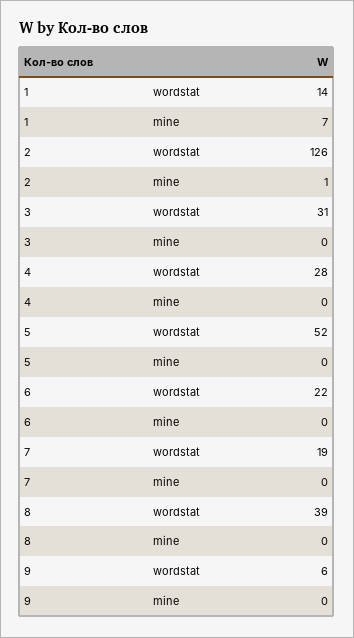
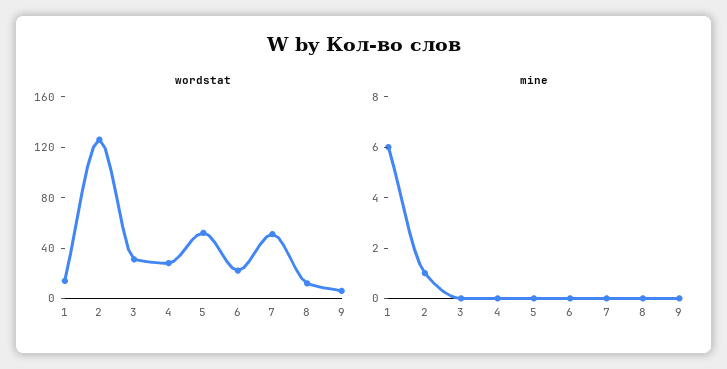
  {
    "wordstat": {
      "1": 14,
      "2": 126,
      "3": 31,
      "4": 28,
      "5": 52,
      "6": 22,
-     "7": 19,
+     "7": 50,
-     "8": 39,
+     "8": 10,
      "9": 6
    },
    "mine": {
-     "1": 7,
+     "1": 6,
      "2": 1,
      "3": 0,
      "4": 0,
      "5": 0,
      "6": 0,
      "7": 0,
      "8": 0,
      "9": 0
    }
  }

